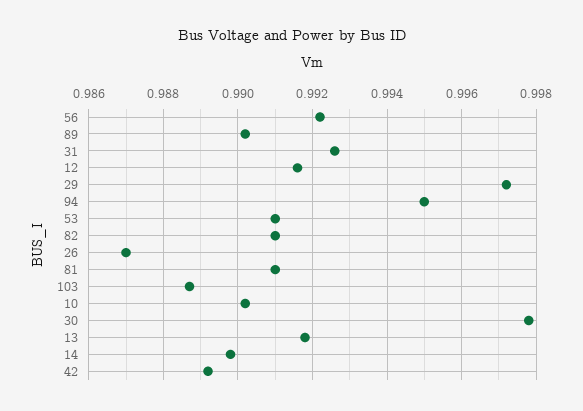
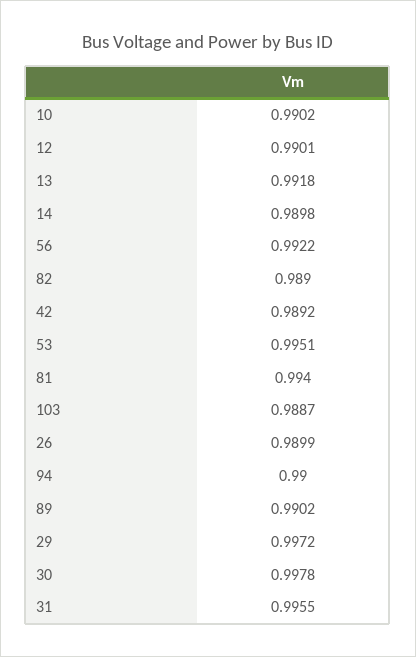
  {
    "56": 0.9922,
    "89": 0.9902,
-   "31": 0.9925,
+   "31": 0.9955,
-   "12": 0.9915,
+   "12": 0.9901,
    "29": 0.9972,
-   "94": 0.995,
+   "94": 0.99,
-   "53": 0.991,
+   "53": 0.9951,
-   "82": 0.991,
+   "82": 0.989,
-   "26": 0.987,
+   "26": 0.9899,
-   "81": 0.991,
+   "81": 0.994,
    "103": 0.9887,
    "10": 0.9902,
    "30": 0.9978,
    "13": 0.9918,
    "14": 0.9898,
    "42": 0.9892
  }

